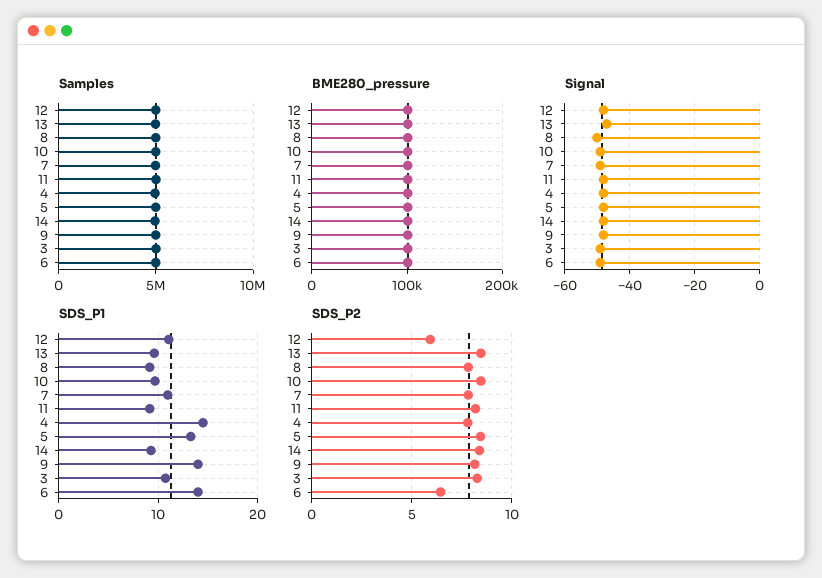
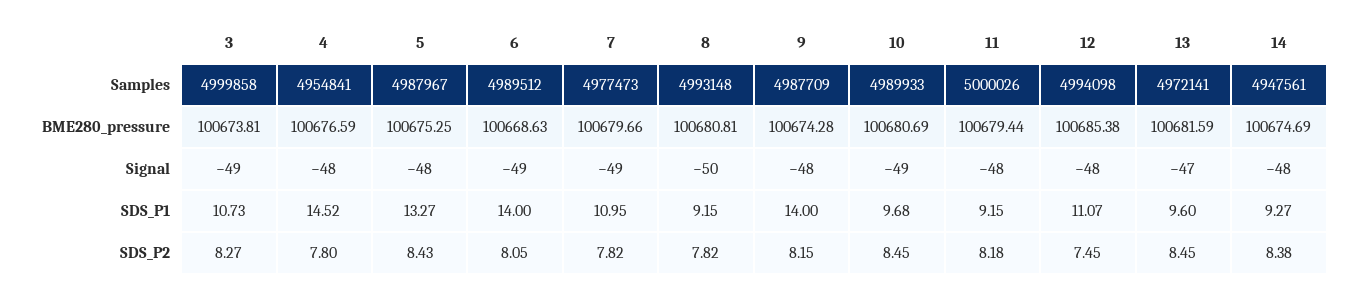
  {
    "Samples": {
      "12": 4994098,
      "13": 4972141,
      "8": 4993148,
      "10": 4989933,
      "7": 4977473,
      "11": 5000026,
      "4": 4954841,
      "5": 4987967,
      "14": 4947561,
      "9": 4987709,
      "3": 4999858,
      "6": 4989512
    },
    "BME280_pressure": {
      "12": 100685.38,
      "13": 100681.59,
      "8": 100680.81,
      "10": 100680.69,
      "7": 100679.66,
      "11": 100679.44,
      "4": 100676.59,
      "5": 100675.25,
      "14": 100674.69,
      "9": 100674.28,
      "3": 100673.81,
      "6": 100668.63
    },
    "Signal": {
      "12": -48,
      "13": -47,
      "8": -50,
      "10": -49,
      "7": -49,
      "11": -48,
      "4": -48,
      "5": -48,
      "14": -48,
      "9": -48,
      "3": -49,
      "6": -49
    },
    "SDS_P1": {
      "12": 11.07,
      "13": 9.6,
      "8": 9.15,
      "10": 9.68,
      "7": 10.95,
      "11": 9.15,
      "4": 14.52,
      "5": 13.27,
      "14": 9.27,
      "9": 14,
      "3": 10.73,
      "6": 14
    },
    "SDS_P2": {
-     "12": 6,
+     "12": 7.45,
      "13": 8.45,
      "8": 7.82,
      "10": 8.45,
      "7": 7.82,
      "11": 8.18,
      "4": 7.8,
      "5": 8.43,
      "14": 8.38,
      "9": 8.15,
      "3": 8.27,
-     "6": 6.5
+     "6": 8.05
    }
  }

